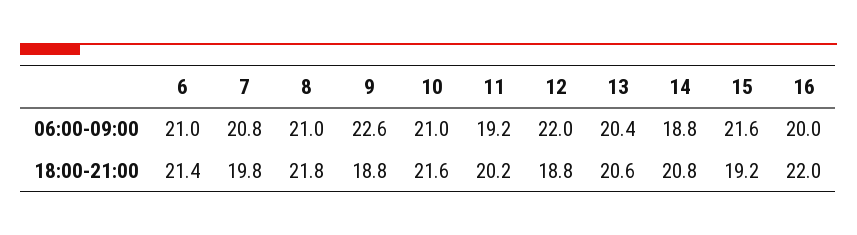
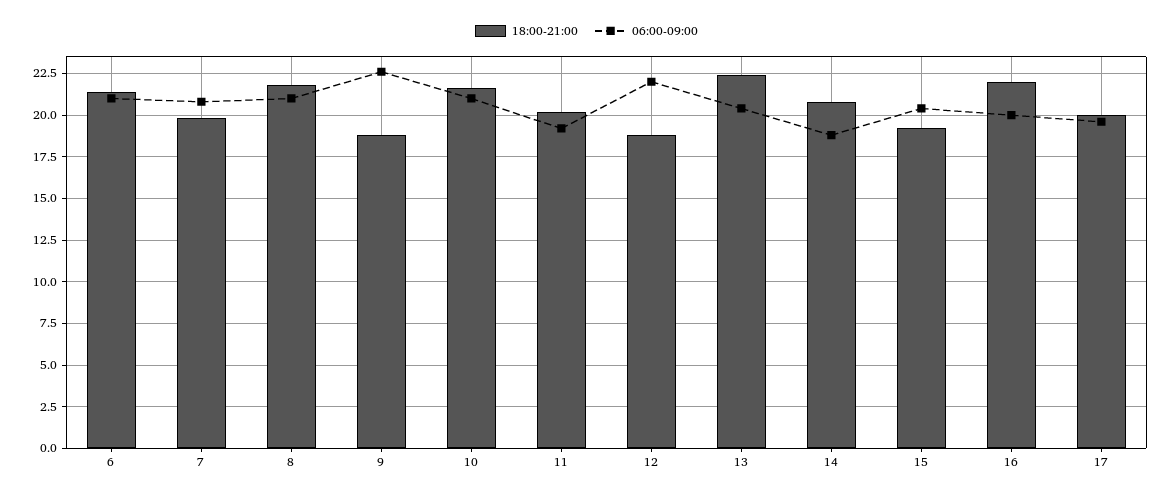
  {
    "06:00-09:00": {
      "6": 21,
      "7": 20.8,
      "8": 21,
      "9": 22.6,
      "10": 21,
      "11": 19.2,
      "12": 22,
      "13": 20.4,
      "14": 18.8,
-     "15": 21.6,
+     "15": 20.5,
-     "16": 20
+     "16": 20,
+     "17": 19.5
    },
    "18:00-21:00": {
      "6": 21.4,
      "7": 19.8,
      "8": 21.8,
      "9": 18.8,
      "10": 21.6,
      "11": 20.2,
      "12": 18.8,
-     "13": 20.6,
+     "13": 22.5,
      "14": 20.8,
      "15": 19.2,
-     "16": 22
+     "16": 22,
+     "17": 20
    }
  }

